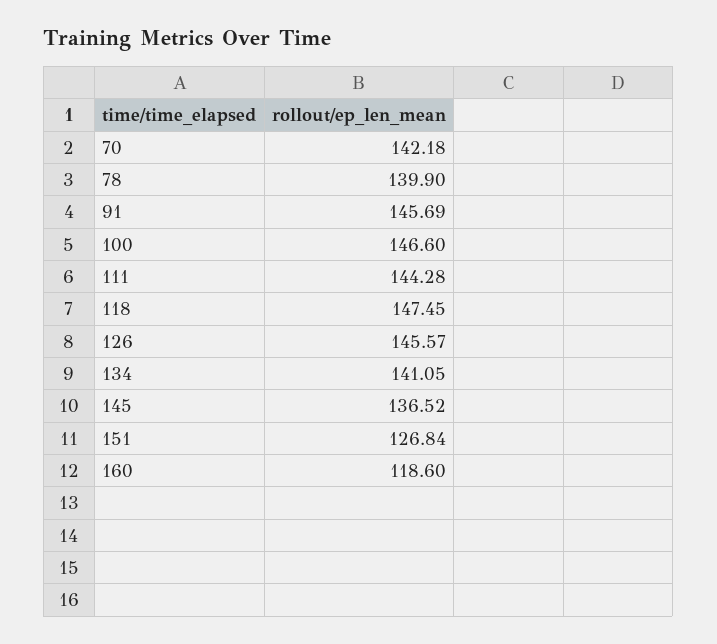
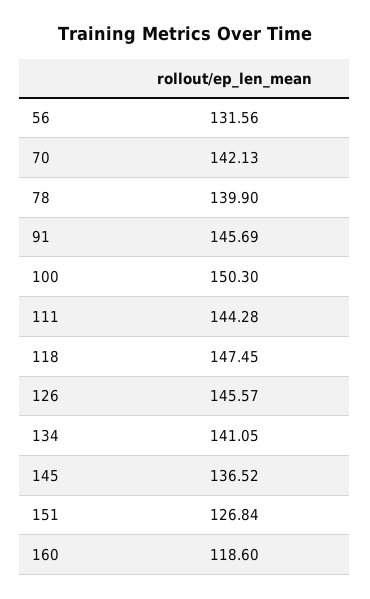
  {
-   "70": 142.18,
+   "70": 142.13,
    "78": 139.9,
    "91": 145.69,
-   "100": 146.6,
+   "100": 150.3,
    "111": 144.28,
    "118": 147.45,
    "126": 145.57,
    "134": 141.05,
    "145": 136.52,
    "151": 126.84,
-   "160": 118.6
+   "160": 118.6,
+   "56": 131.56
  }

